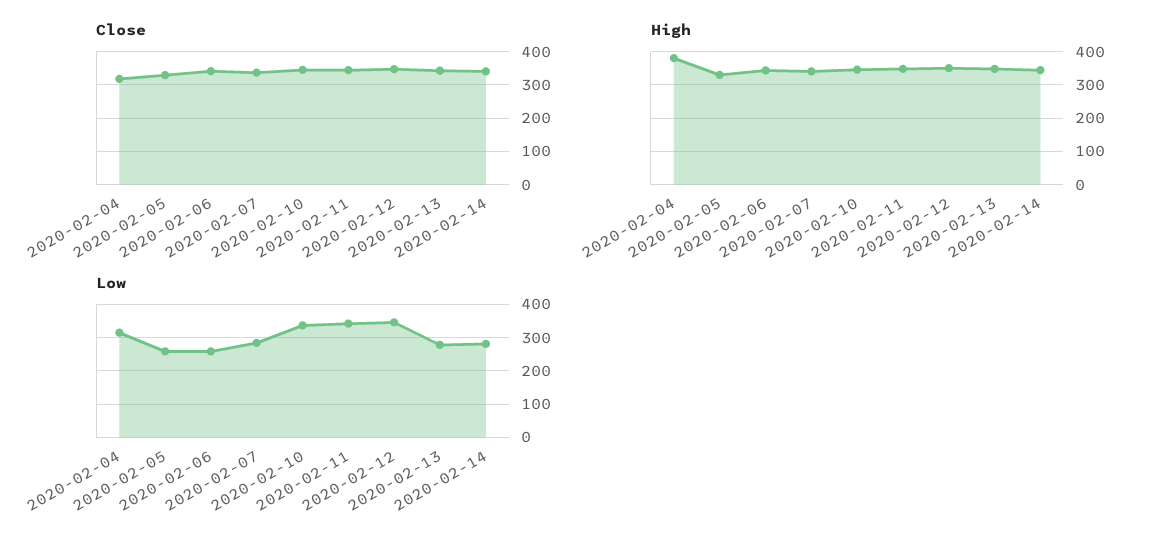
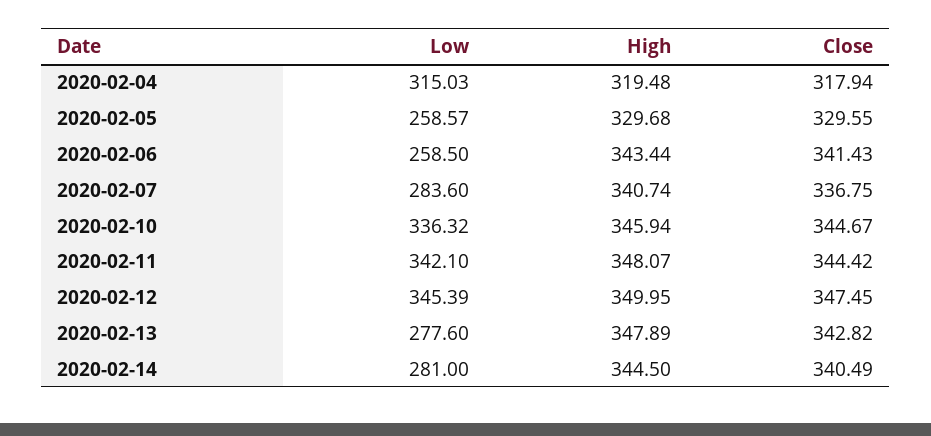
  {
    "Close": {
      "2020-02-04": 317.94,
      "2020-02-05": 329.55,
      "2020-02-06": 341.43,
      "2020-02-07": 336.75,
      "2020-02-10": 344.67,
      "2020-02-11": 344.42,
      "2020-02-12": 347.45,
      "2020-02-13": 342.82,
      "2020-02-14": 340.49
    },
    "High": {
-     "2020-02-04": 380,
+     "2020-02-04": 319.48,
      "2020-02-05": 329.68,
      "2020-02-06": 343.44,
      "2020-02-07": 340.74,
      "2020-02-10": 345.94,
      "2020-02-11": 348.07,
      "2020-02-12": 349.95,
      "2020-02-13": 347.89,
      "2020-02-14": 344.5
    },
    "Low": {
      "2020-02-04": 315.03,
      "2020-02-05": 258.57,
      "2020-02-06": 258.5,
      "2020-02-07": 283.6,
      "2020-02-10": 336.32,
      "2020-02-11": 342.1,
      "2020-02-12": 345.39,
      "2020-02-13": 277.6,
      "2020-02-14": 281
    }
  }

